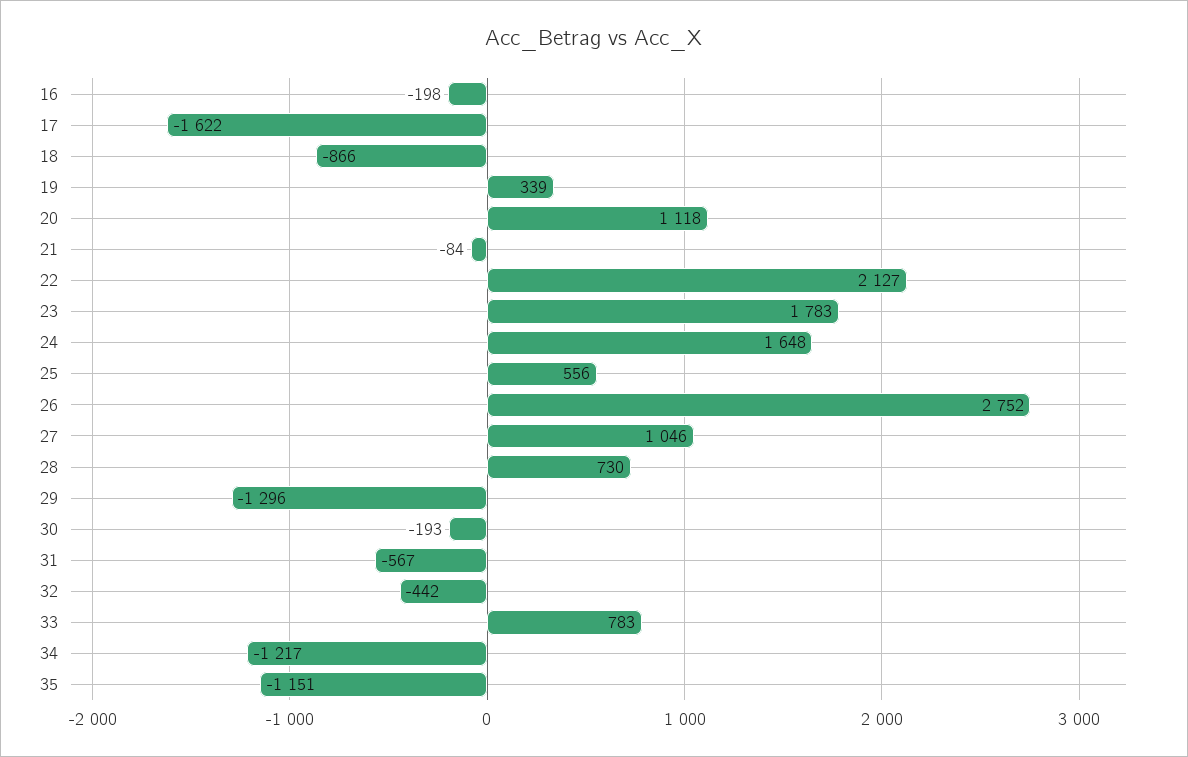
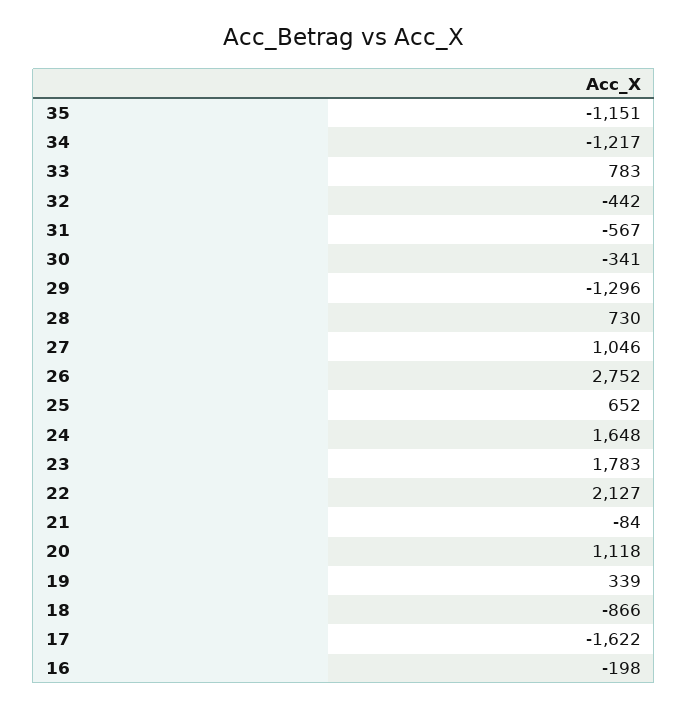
  {
    "16": -198,
    "17": -1622,
    "18": -866,
    "19": 339,
    "20": 1118,
    "21": -84,
    "22": 2127,
    "23": 1783,
    "24": 1648,
-   "25": 556,
+   "25": 652,
    "26": 2752,
    "27": 1046,
    "28": 730,
    "29": -1296,
-   "30": -193,
+   "30": -341,
    "31": -567,
    "32": -442,
    "33": 783,
    "34": -1217,
    "35": -1151
  }

